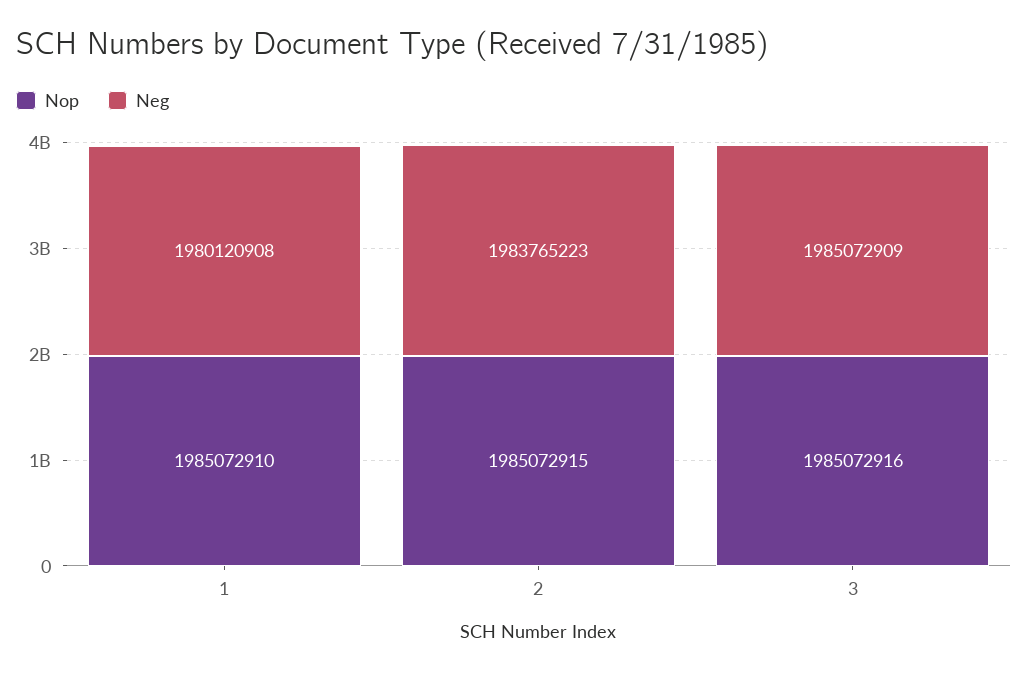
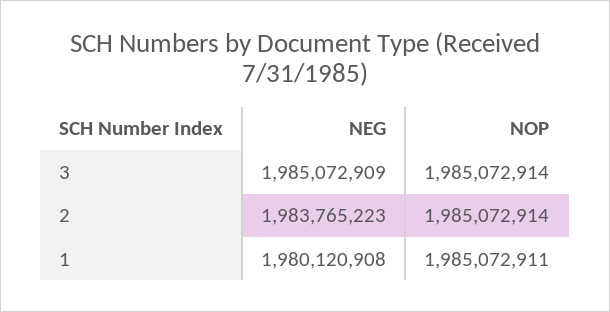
  {
    "Nop": {
-     "1": 1985072910,
+     "1": 1985072911,
-     "2": 1985072915,
+     "2": 1985072914,
-     "3": 1985072916
+     "3": 1985072914
    },
    "Neg": {
      "1": 1980120908,
      "2": 1983765223,
      "3": 1985072909
    }
  }

